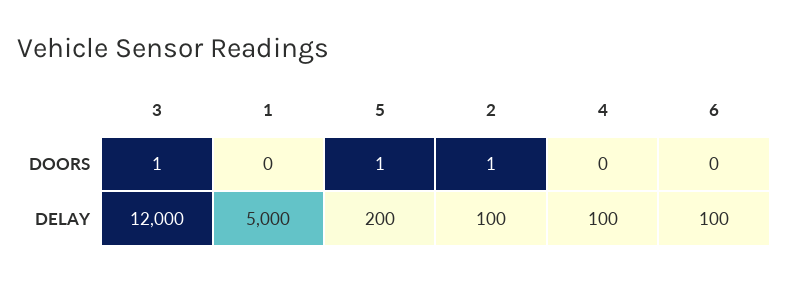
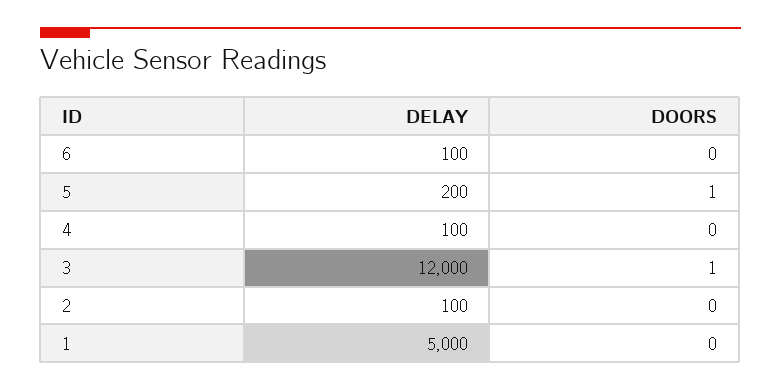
  {
    "3": {
      "DOORS": 1,
      "DELAY": 12000
    },
    "1": {
      "DOORS": 0,
      "DELAY": 5000
    },
    "5": {
      "DOORS": 1,
      "DELAY": 200
    },
    "2": {
-     "DOORS": 1,
+     "DOORS": 0,
      "DELAY": 100
    },
    "4": {
      "DOORS": 0,
      "DELAY": 100
    },
    "6": {
      "DOORS": 0,
      "DELAY": 100
    }
  }

